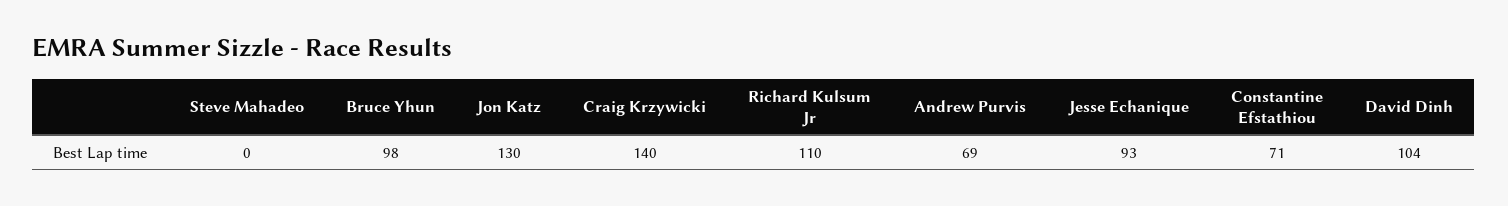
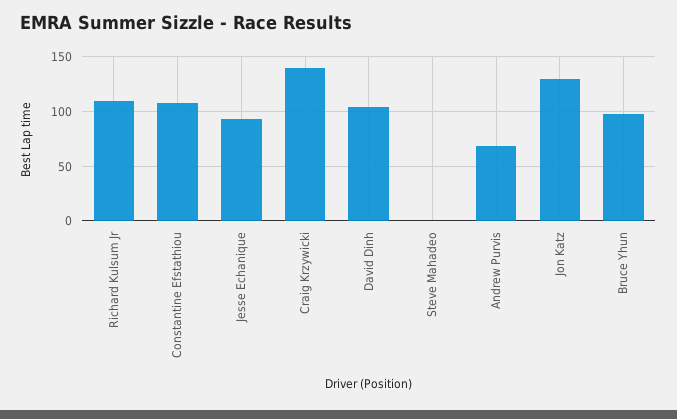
  {
    "Steve Mahadeo": 0,
    "Bruce Yhun": 98,
    "Jon Katz": 130,
    "Craig Krzywicki": 140,
    "Richard Kulsum Jr": 110,
    "Andrew Purvis": 69,
    "Jesse Echanique": 93,
-   "Constantine Efstathiou": 71,
+   "Constantine Efstathiou": 110,
    "David Dinh": 104
  }

